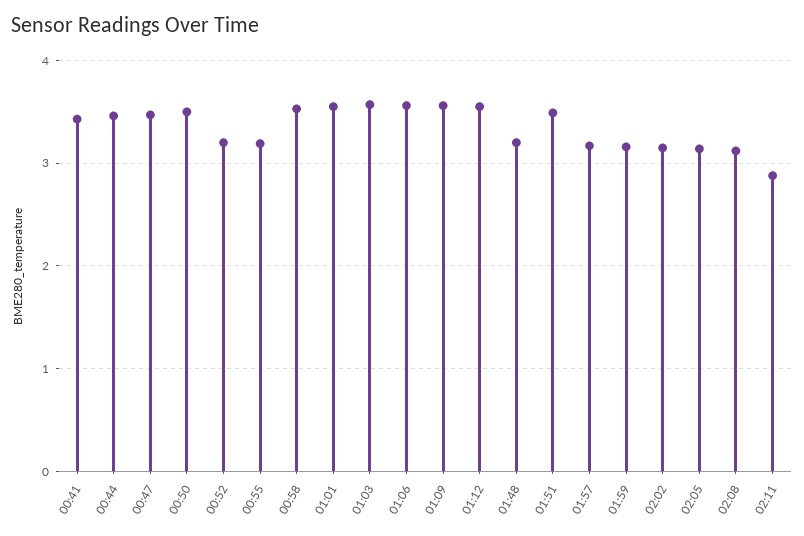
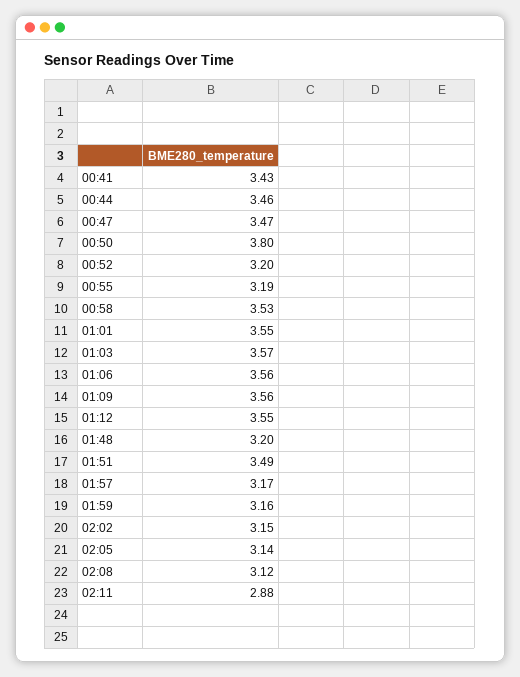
  {
    "00:41": 3.43,
    "00:44": 3.46,
    "00:47": 3.47,
-   "00:50": 3.5,
+   "00:50": 3.8,
    "00:52": 3.2,
    "00:55": 3.19,
    "00:58": 3.53,
    "01:01": 3.55,
    "01:03": 3.57,
    "01:06": 3.56,
    "01:09": 3.56,
    "01:12": 3.55,
    "01:48": 3.2,
    "01:51": 3.49,
    "01:57": 3.17,
    "01:59": 3.16,
    "02:02": 3.15,
    "02:05": 3.14,
    "02:08": 3.12,
    "02:11": 2.88
  }

